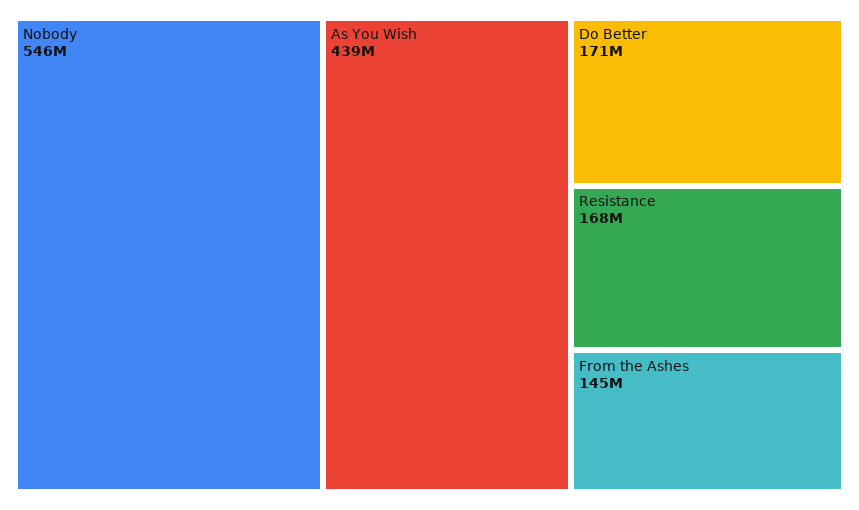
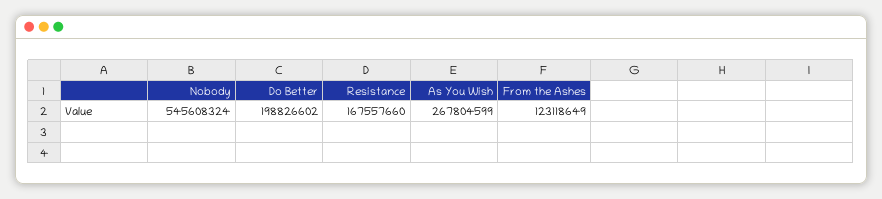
  {
    "Nobody": 545608324,
-   "As You Wish": 439000000,
+   "As You Wish": 267804599,
-   "Do Better": 171000000,
+   "Do Better": 198826602,
    "Resistance": 167557660,
-   "From the Ashes": 145000000
+   "From the Ashes": 123118649
  }

